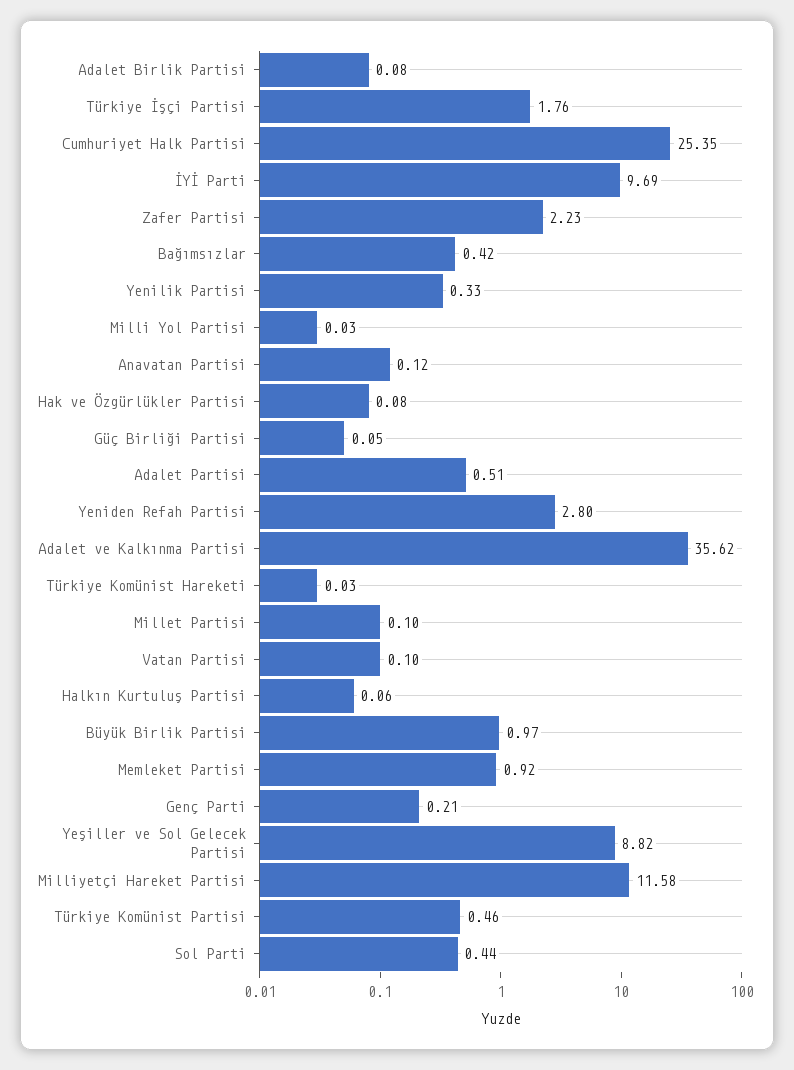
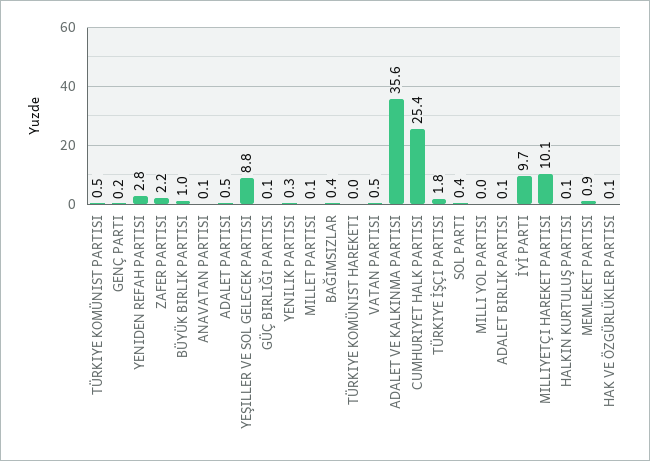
  {
    "Adalet Birlik Partisi": 0.08,
    "Türkiye İşçi Partisi": 1.76,
    "Cumhuriyet Halk Partisi": 25.35,
    "İYİ Parti": 9.69,
    "Zafer Partisi": 2.23,
    "Bağımsızlar": 0.42,
    "Yenilik Partisi": 0.33,
    "Milli Yol Partisi": 0.03,
    "Anavatan Partisi": 0.12,
    "Hak ve Özgürlükler Partisi": 0.08,
    "Güç Birliği Partisi": 0.05,
    "Adalet Partisi": 0.51,
    "Yeniden Refah Partisi": 2.8,
    "Adalet ve Kalkınma Partisi": 35.62,
    "Türkiye Komünist Hareketi": 0.03,
    "Millet Partisi": 0.1,
-   "Vatan Partisi": 0.1,
+   "Vatan Partisi": 0.5,
    "Halkın Kurtuluş Partisi": 0.06,
    "Büyük Birlik Partisi": 0.97,
    "Memleket Partisi": 0.92,
    "Genç Parti": 0.21,
    "Yeşiller ve Sol Gelecek Partisi": 8.82,
-   "Milliyetçi Hareket Partisi": 11.58,
+   "Milliyetçi Hareket Partisi": 10.1,
    "Türkiye Komünist Partisi": 0.46,
    "Sol Parti": 0.44
  }

